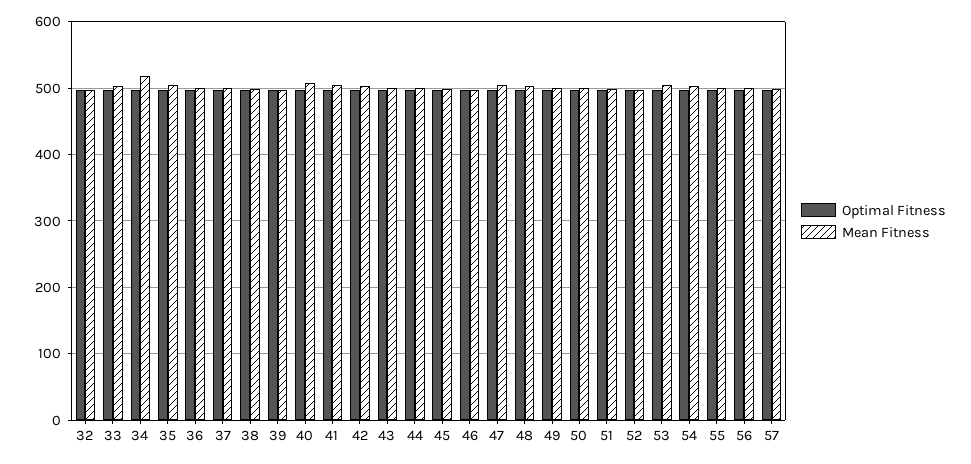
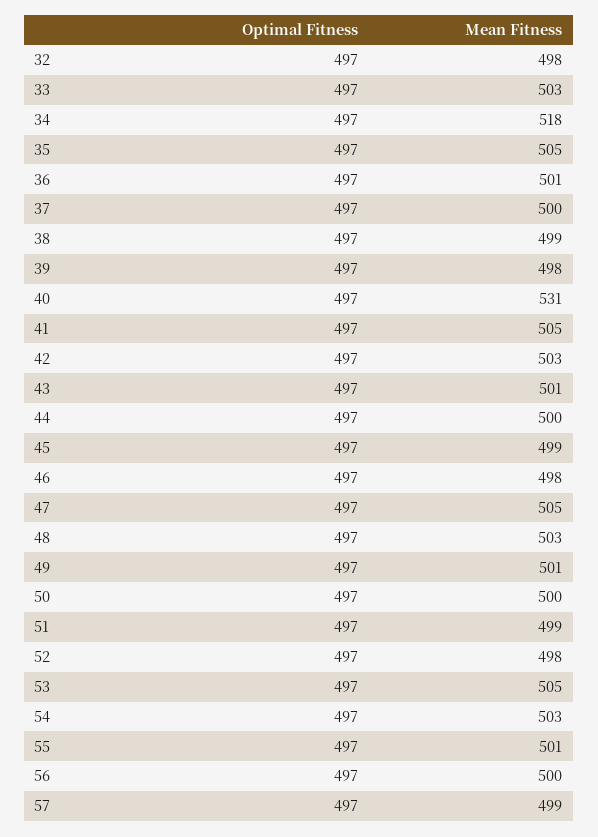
  {
    "Optimal Fitness": {
      "32": 497,
      "33": 497,
      "34": 497,
      "35": 497,
      "36": 497,
      "37": 497,
      "38": 497,
      "39": 497,
      "40": 497,
      "41": 497,
      "42": 497,
      "43": 497,
      "44": 497,
      "45": 497,
      "46": 497,
      "47": 497,
      "48": 497,
      "49": 497,
      "50": 497,
      "51": 497,
      "52": 497,
      "53": 497,
      "54": 497,
      "55": 497,
      "56": 497,
      "57": 497
    },
    "Mean Fitness": {
      "32": 498,
      "33": 503,
      "34": 518,
      "35": 505,
      "36": 501,
      "37": 500,
      "38": 499,
      "39": 498,
-     "40": 510,
+     "40": 531,
      "41": 505,
      "42": 503,
      "43": 501,
      "44": 500,
      "45": 499,
      "46": 498,
      "47": 505,
      "48": 503,
      "49": 501,
      "50": 500,
      "51": 499,
      "52": 498,
      "53": 505,
      "54": 503,
      "55": 501,
      "56": 500,
      "57": 499
    }
  }

